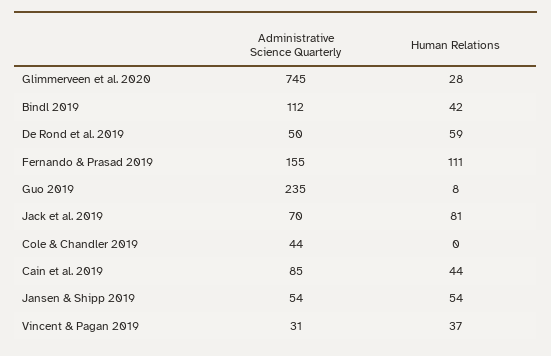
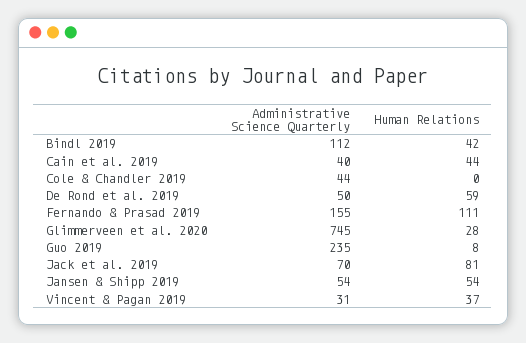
  {
    "Administrative Science Quarterly": {
      "Glimmerveen et al. 2020": 745,
      "Bindl 2019": 112,
      "De Rond et al. 2019": 50,
      "Fernando & Prasad 2019": 155,
      "Guo 2019": 235,
      "Jack et al. 2019": 70,
      "Cole & Chandler 2019": 44,
-     "Cain et al. 2019": 85,
+     "Cain et al. 2019": 40,
      "Jansen & Shipp 2019": 54,
      "Vincent & Pagan 2019": 31
    },
    "Human Relations": {
      "Glimmerveen et al. 2020": 28,
      "Bindl 2019": 42,
      "De Rond et al. 2019": 59,
      "Fernando & Prasad 2019": 111,
      "Guo 2019": 8,
      "Jack et al. 2019": 81,
      "Cole & Chandler 2019": 0,
      "Cain et al. 2019": 44,
      "Jansen & Shipp 2019": 54,
      "Vincent & Pagan 2019": 37
    }
  }

